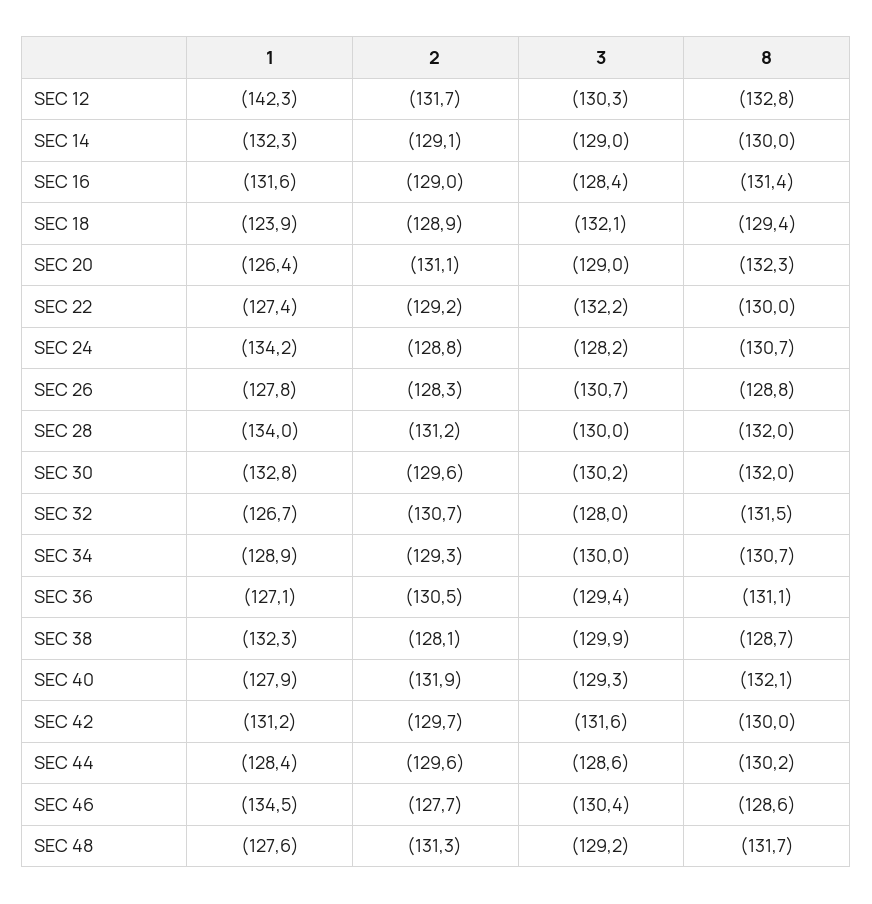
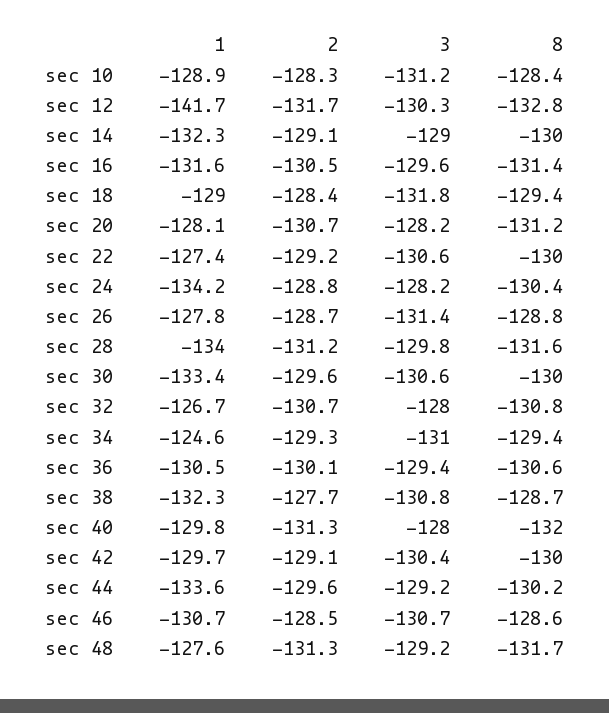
  {
    "1": {
-     "SEC 12": -142.3,
+     "SEC 12": -141.7,
      "SEC 14": -132.3,
      "SEC 16": -131.6,
-     "SEC 18": -123.9,
+     "SEC 18": -129,
-     "SEC 20": -126.4,
+     "SEC 20": -128.1,
      "SEC 22": -127.4,
      "SEC 24": -134.2,
      "SEC 26": -127.8,
      "SEC 28": -134,
-     "SEC 30": -132.8,
+     "SEC 30": -133.4,
      "SEC 32": -126.7,
-     "SEC 34": -128.9,
+     "SEC 34": -124.6,
-     "SEC 36": -127.1,
+     "SEC 36": -130.5,
      "SEC 38": -132.3,
-     "SEC 40": -127.9,
+     "SEC 40": -129.8,
-     "SEC 42": -131.2,
+     "SEC 42": -129.7,
-     "SEC 44": -128.4,
+     "SEC 44": -133.6,
-     "SEC 46": -134.5,
+     "SEC 46": -130.7,
-     "SEC 48": -127.6
+     "SEC 48": -127.6,
+     "sec 10": -128.9
    },
    "2": {
      "SEC 12": -131.7,
      "SEC 14": -129.1,
-     "SEC 16": -129,
+     "SEC 16": -130.5,
-     "SEC 18": -128.9,
+     "SEC 18": -128.4,
-     "SEC 20": -131.1,
+     "SEC 20": -130.7,
      "SEC 22": -129.2,
      "SEC 24": -128.8,
-     "SEC 26": -128.3,
+     "SEC 26": -128.7,
      "SEC 28": -131.2,
      "SEC 30": -129.6,
      "SEC 32": -130.7,
      "SEC 34": -129.3,
-     "SEC 36": -130.5,
+     "SEC 36": -130.1,
-     "SEC 38": -128.1,
+     "SEC 38": -127.7,
-     "SEC 40": -131.9,
+     "SEC 40": -131.3,
-     "SEC 42": -129.7,
+     "SEC 42": -129.1,
      "SEC 44": -129.6,
-     "SEC 46": -127.7,
+     "SEC 46": -128.5,
-     "SEC 48": -131.3
+     "SEC 48": -131.3,
+     "sec 10": -128.3
    },
    "3": {
      "SEC 12": -130.3,
      "SEC 14": -129,
-     "SEC 16": -128.4,
+     "SEC 16": -129.6,
-     "SEC 18": -132.1,
+     "SEC 18": -131.8,
-     "SEC 20": -129,
+     "SEC 20": -128.2,
-     "SEC 22": -132.2,
+     "SEC 22": -130.6,
      "SEC 24": -128.2,
-     "SEC 26": -130.7,
+     "SEC 26": -131.4,
-     "SEC 28": -130,
+     "SEC 28": -129.8,
-     "SEC 30": -130.2,
+     "SEC 30": -130.6,
      "SEC 32": -128,
-     "SEC 34": -130,
+     "SEC 34": -131,
      "SEC 36": -129.4,
-     "SEC 38": -129.9,
+     "SEC 38": -130.8,
-     "SEC 40": -129.3,
+     "SEC 40": -128,
-     "SEC 42": -131.6,
+     "SEC 42": -130.4,
-     "SEC 44": -128.6,
+     "SEC 44": -129.2,
-     "SEC 46": -130.4,
+     "SEC 46": -130.7,
-     "SEC 48": -129.2
+     "SEC 48": -129.2,
+     "sec 10": -131.2
    },
    "8": {
      "SEC 12": -132.8,
      "SEC 14": -130,
      "SEC 16": -131.4,
      "SEC 18": -129.4,
-     "SEC 20": -132.3,
+     "SEC 20": -131.2,
      "SEC 22": -130,
-     "SEC 24": -130.7,
+     "SEC 24": -130.4,
      "SEC 26": -128.8,
-     "SEC 28": -132,
+     "SEC 28": -131.6,
-     "SEC 30": -132,
+     "SEC 30": -130,
-     "SEC 32": -131.5,
+     "SEC 32": -130.8,
-     "SEC 34": -130.7,
+     "SEC 34": -129.4,
-     "SEC 36": -131.1,
+     "SEC 36": -130.6,
      "SEC 38": -128.7,
-     "SEC 40": -132.1,
+     "SEC 40": -132,
      "SEC 42": -130,
      "SEC 44": -130.2,
      "SEC 46": -128.6,
-     "SEC 48": -131.7
+     "SEC 48": -131.7,
+     "sec 10": -128.4
    }
  }

